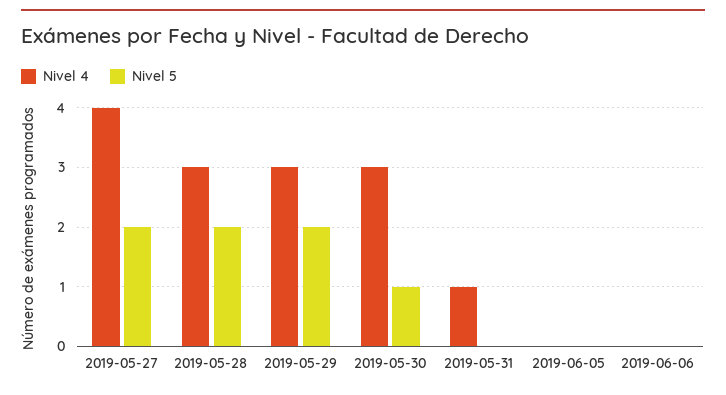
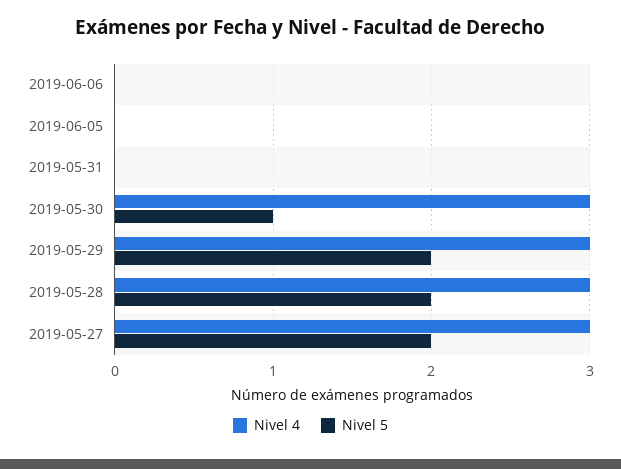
  {
    "Nivel 4": {
-     "2019-05-27": 4,
+     "2019-05-27": 3,
      "2019-05-28": 3,
      "2019-05-29": 3,
      "2019-05-30": 3,
-     "2019-05-31": 1,
+     "2019-05-31": 0,
      "2019-06-05": 0,
      "2019-06-06": 0
    },
    "Nivel 5": {
      "2019-05-27": 2,
      "2019-05-28": 2,
      "2019-05-29": 2,
      "2019-05-30": 1,
      "2019-05-31": 0,
      "2019-06-05": 0,
      "2019-06-06": 0
    }
  }

